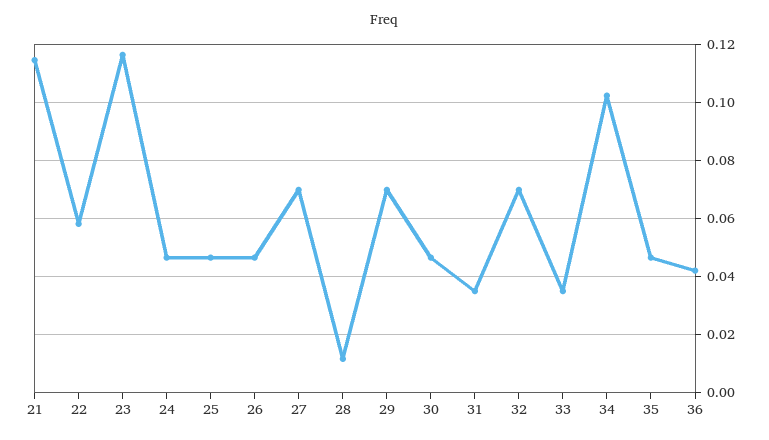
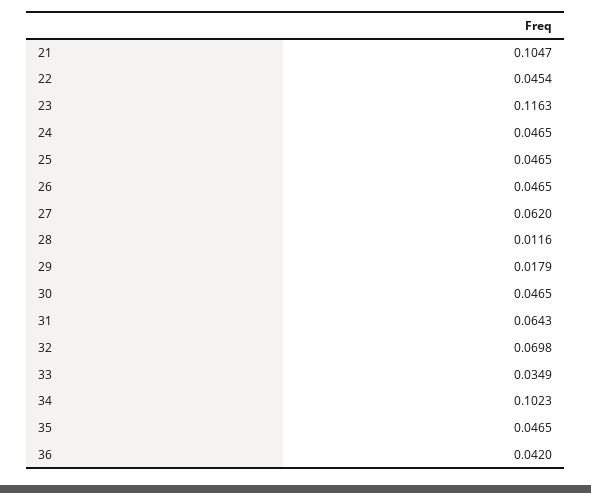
  {
-   "21": 0.115,
+   "21": 0.1047,
-   "22": 0.0575,
+   "22": 0.0454,
    "23": 0.1163,
    "24": 0.0465,
    "25": 0.0465,
    "26": 0.0465,
-   "27": 0.07,
+   "27": 0.062,
    "28": 0.0116,
-   "29": 0.07,
+   "29": 0.0179,
    "30": 0.0465,
-   "31": 0.035,
+   "31": 0.0643,
    "32": 0.0698,
    "33": 0.0349,
    "34": 0.1023,
    "35": 0.0465,
    "36": 0.042
  }

